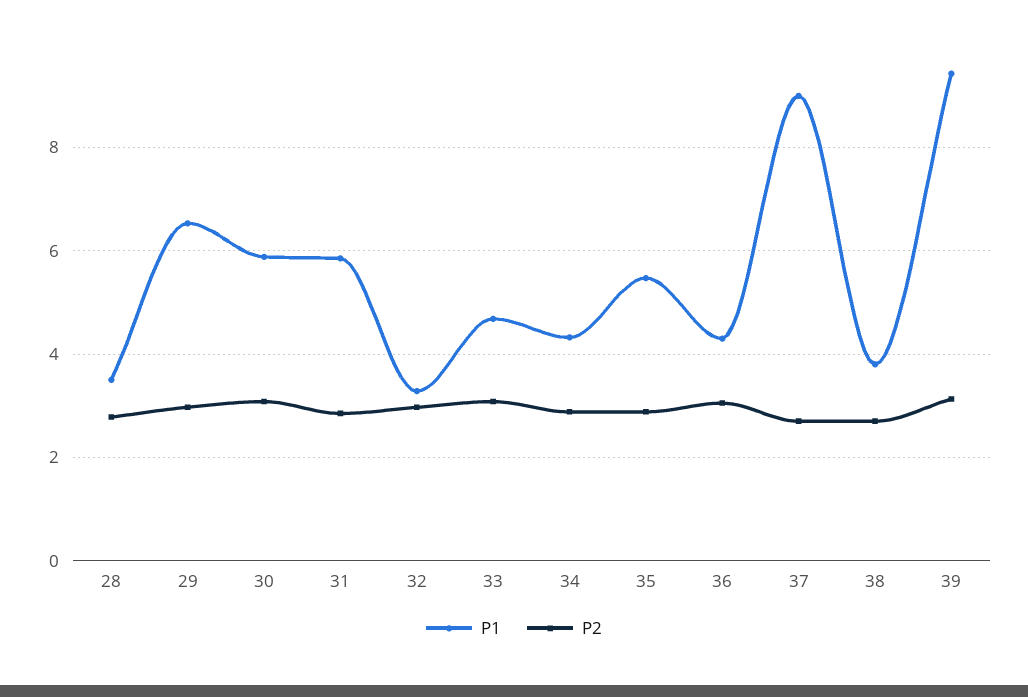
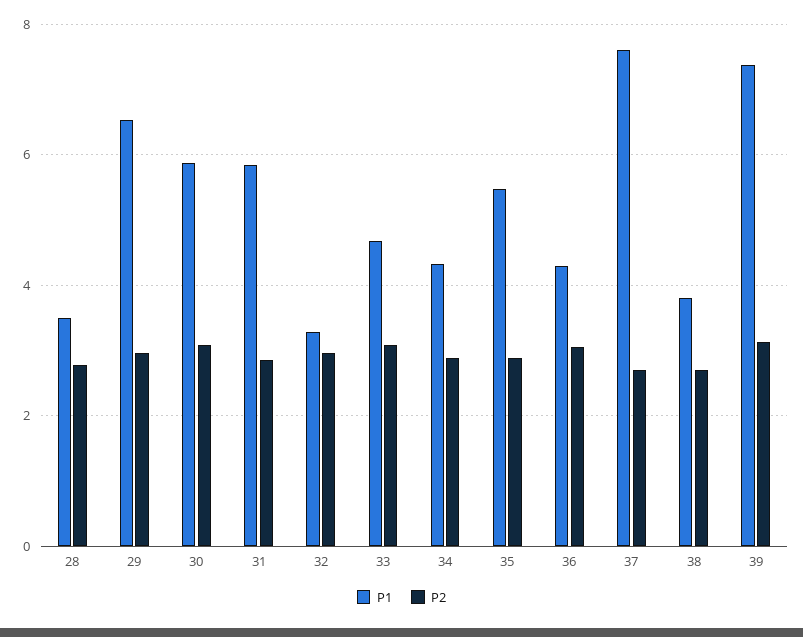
  {
    "P1": {
      "28": 3.6,
      "29": 6.6,
      "30": 5.8,
      "31": 5.8,
      "32": 3.2,
      "33": 4.6,
      "34": 4.4,
      "35": 5.4,
      "36": 4.4,
-     "37": 9,
+     "37": 7.6,
      "38": 3.8,
-     "39": 9.4
+     "39": 7.4
    },
    "P2": {
      "28": 2.8,
      "29": 3,
      "30": 3,
      "31": 2.8,
      "32": 3,
      "33": 3,
      "34": 2.8,
      "35": 2.8,
      "36": 3,
      "37": 2.8,
      "38": 2.8,
      "39": 3.2
    }
  }

